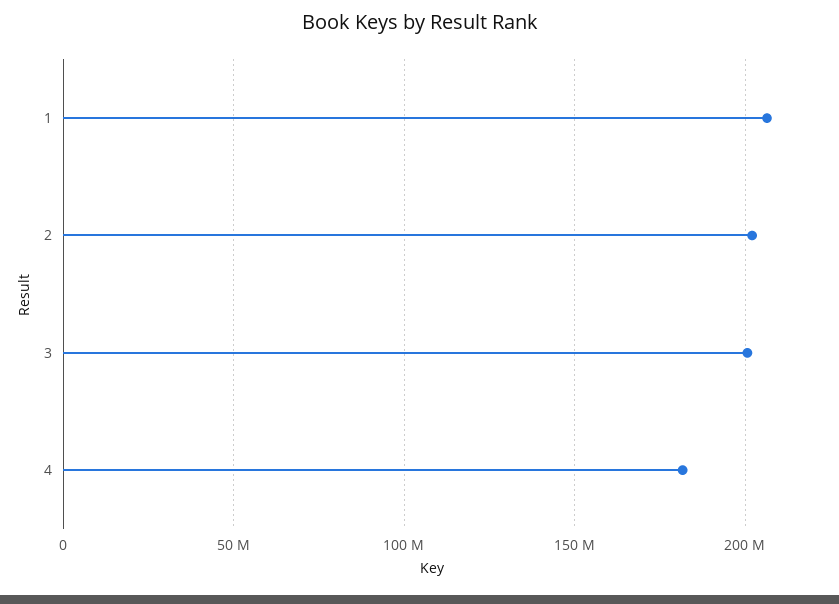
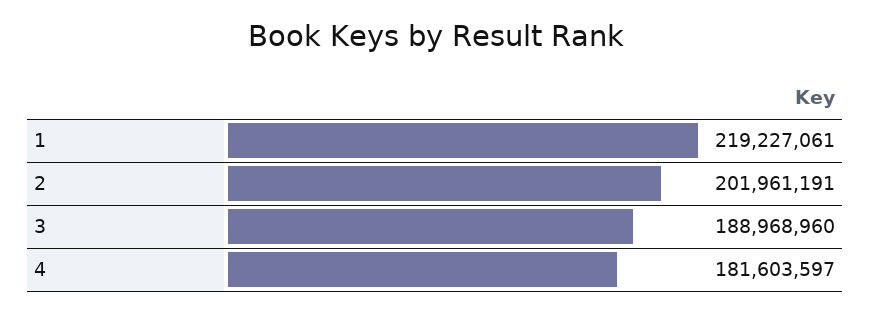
  {
-   "1": 205000000,
+   "1": 219227061,
    "2": 201961191,
-   "3": 200000000,
+   "3": 188968960,
    "4": 181603597
  }

